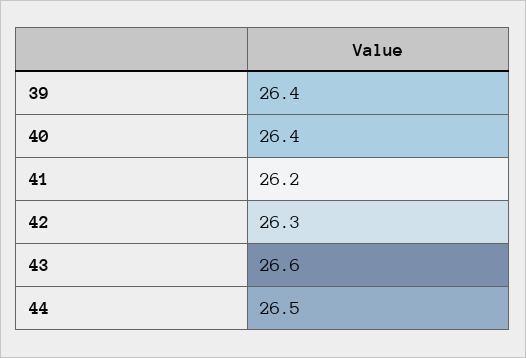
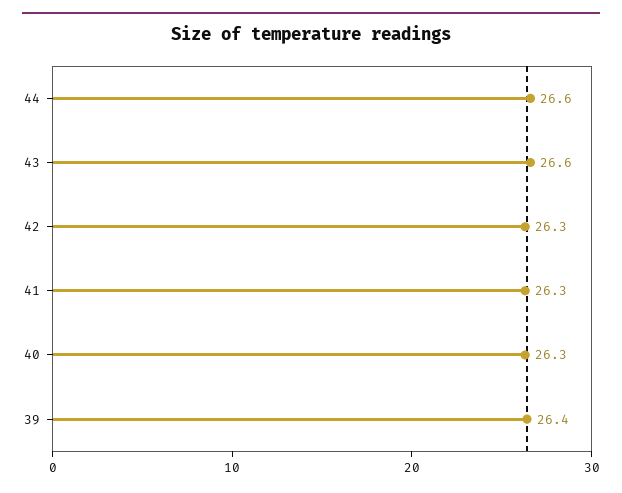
  {
    "39": 26.4,
-   "40": 26.4,
+   "40": 26.3,
-   "41": 26.2,
+   "41": 26.3,
    "42": 26.3,
    "43": 26.6,
-   "44": 26.5
+   "44": 26.6
  }

